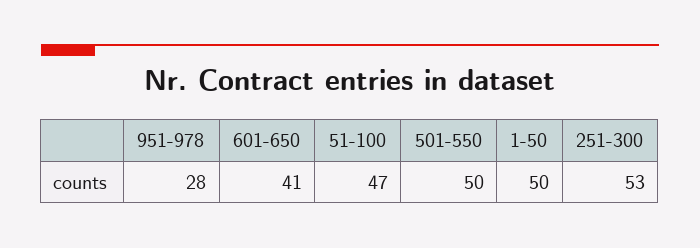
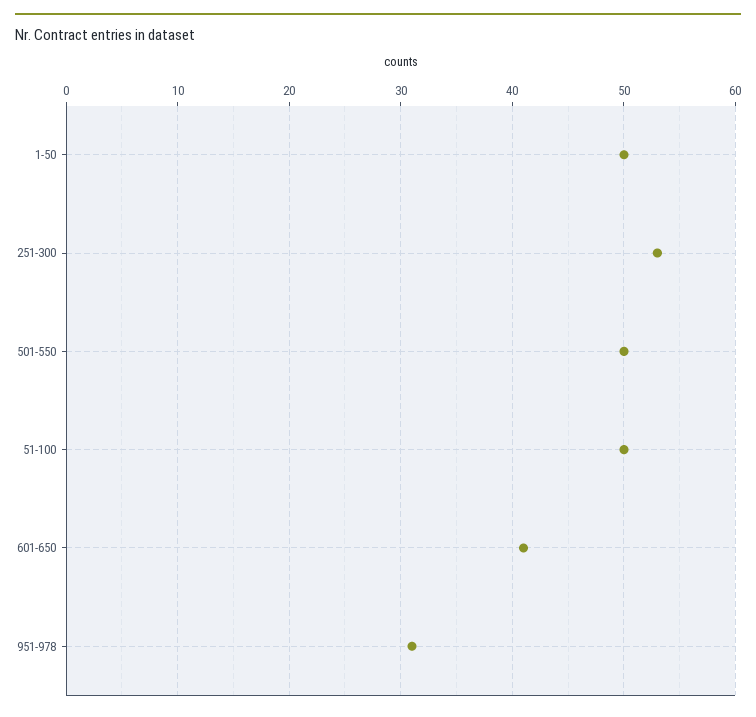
  {
-   "951-978": 28,
+   "951-978": 31,
    "601-650": 41,
-   "51-100": 47,
+   "51-100": 50,
    "501-550": 50,
    "1-50": 50,
    "251-300": 53
  }

